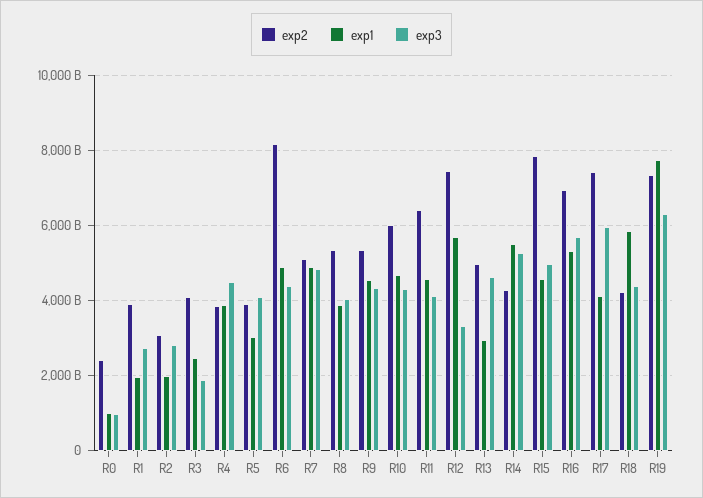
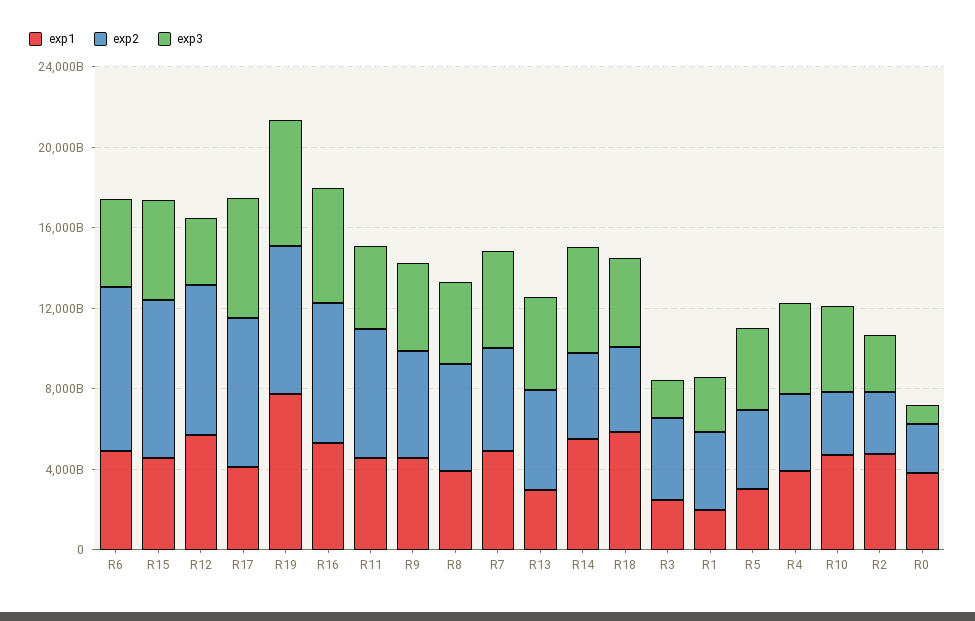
  {
    "exp2": {
      "R0": 2400000000000,
      "R1": 4000000000000,
      "R2": 3000000000000,
      "R3": 4200000000000,
      "R4": 3800000000000,
      "R5": 4000000000000,
      "R6": 8200000000000,
      "R7": 5200000000000,
      "R8": 5400000000000,
      "R9": 5400000000000,
-     "R10": 6000000000000,
+     "R10": 3000000000000,
      "R11": 6400000000000,
      "R12": 7400000000000,
      "R13": 5000000000000,
      "R14": 4200000000000,
      "R15": 7800000000000,
      "R16": 7000000000000,
      "R17": 7400000000000,
      "R18": 4200000000000,
      "R19": 7400000000000
    },
    "exp1": {
-     "R0": 1000000000000,
+     "R0": 4000000000000,
      "R1": 2000000000000,
-     "R2": 2000000000000,
+     "R2": 5000000000000,
      "R3": 2400000000000,
      "R4": 3800000000000,
      "R5": 3000000000000,
      "R6": 4800000000000,
      "R7": 4800000000000,
      "R8": 3800000000000,
      "R9": 4600000000000,
      "R10": 4600000000000,
      "R11": 4600000000000,
      "R12": 5800000000000,
      "R13": 3000000000000,
      "R14": 5600000000000,
      "R15": 4600000000000,
      "R16": 5400000000000,
      "R17": 4200000000000,
      "R18": 5800000000000,
      "R19": 7800000000000
    },
    "exp3": {
      "R0": 1000000000000,
      "R1": 2800000000000,
      "R2": 2800000000000,
      "R3": 1800000000000,
      "R4": 4600000000000,
      "R5": 4000000000000,
      "R6": 4400000000000,
      "R7": 4800000000000,
      "R8": 4000000000000,
      "R9": 4400000000000,
      "R10": 4200000000000,
      "R11": 4200000000000,
      "R12": 3400000000000,
      "R13": 4600000000000,
      "R14": 5200000000000,
      "R15": 5000000000000,
      "R16": 5800000000000,
      "R17": 6000000000000,
      "R18": 4400000000000,
      "R19": 6200000000000
    }
  }

